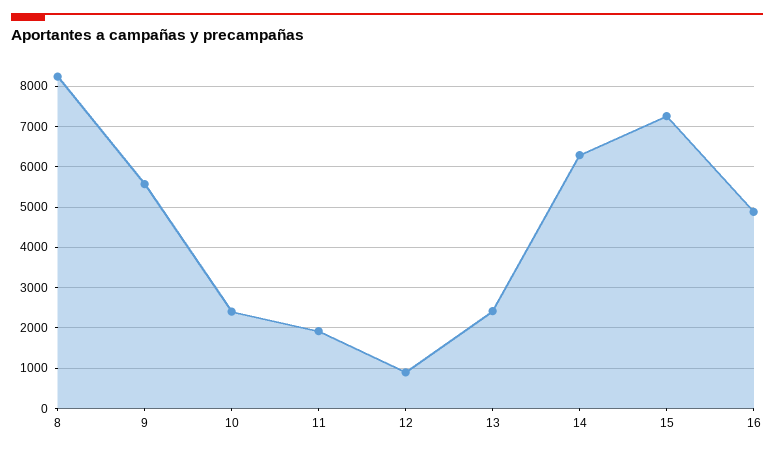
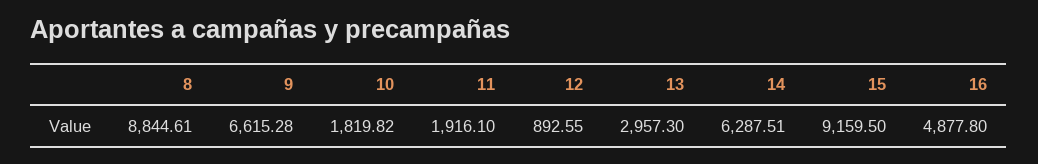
  {
-   "8": 8200,
+   "8": 8844.61,
-   "9": 5600,
+   "9": 6615.28,
-   "10": 2400,
+   "10": 1819.82,
    "11": 1916.1,
    "12": 892.55,
-   "13": 2400,
+   "13": 2957.3,
    "14": 6287.51,
-   "15": 7200,
+   "15": 9159.5,
    "16": 4877.8
  }

